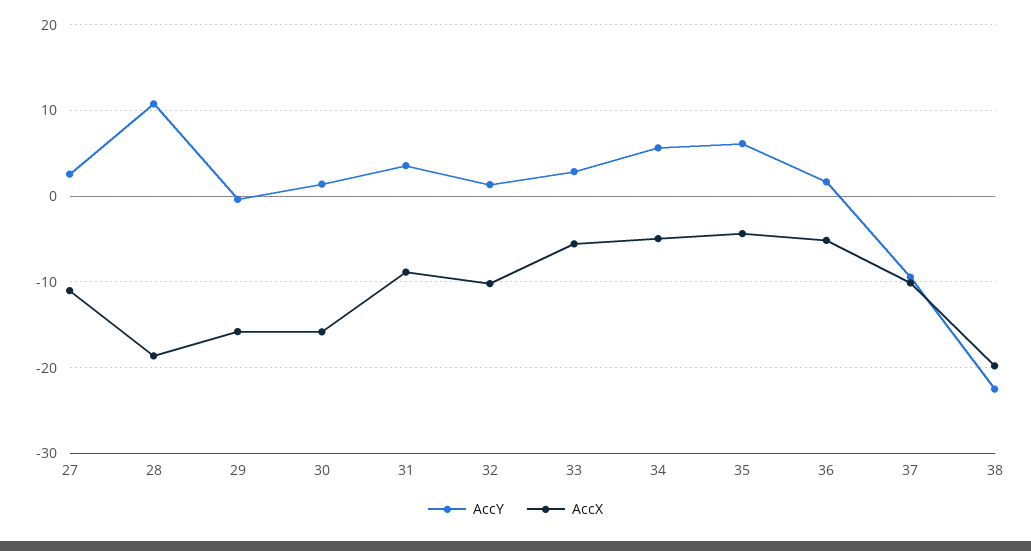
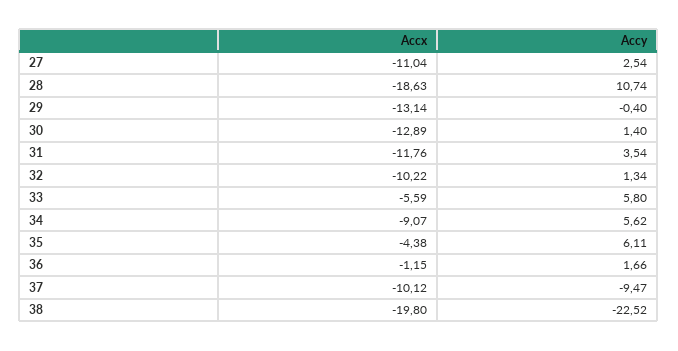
  {
    "AccY": {
      "27": 2.54,
      "28": 10.74,
      "29": -0.4,
      "30": 1.4,
      "31": 3.54,
      "32": 1.34,
-     "33": 3,
+     "33": 5.8,
      "34": 5.62,
      "35": 6.11,
      "36": 1.66,
      "37": -9.47,
      "38": -22.52
    },
    "AccX": {
      "27": -11.04,
      "28": -18.63,
-     "29": -16,
+     "29": -13.14,
-     "30": -16,
+     "30": -12.89,
-     "31": -9,
+     "31": -11.76,
      "32": -10.22,
      "33": -5.59,
-     "34": -5,
+     "34": -9.07,
      "35": -4.38,
-     "36": -5,
+     "36": -1.15,
      "37": -10.12,
      "38": -19.8
    }
  }

